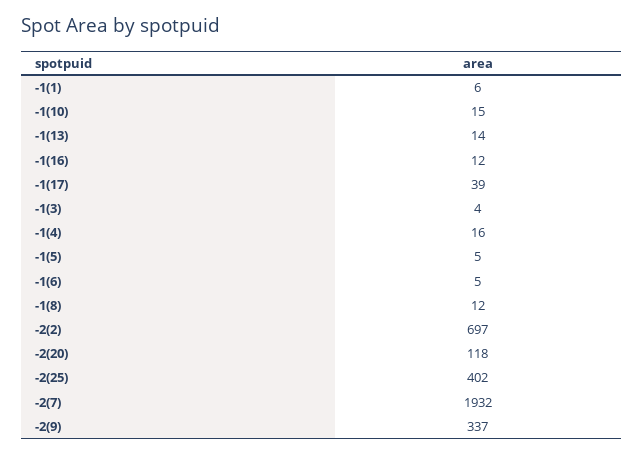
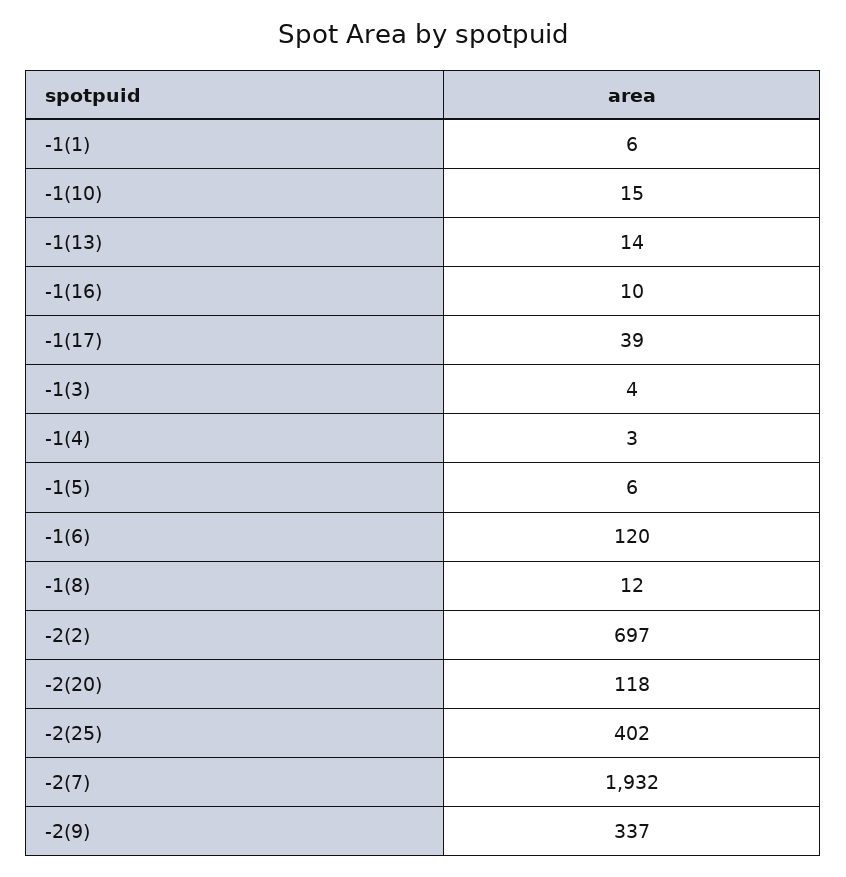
  {
    "-1(1)": 6,
    "-1(10)": 15,
    "-1(13)": 14,
-   "-1(16)": 12,
+   "-1(16)": 10,
    "-1(17)": 39,
    "-1(3)": 4,
-   "-1(4)": 16,
+   "-1(4)": 3,
-   "-1(5)": 5,
+   "-1(5)": 6,
-   "-1(6)": 5,
+   "-1(6)": 120,
    "-1(8)": 12,
    "-2(2)": 697,
    "-2(20)": 118,
    "-2(25)": 402,
    "-2(7)": 1932,
    "-2(9)": 337
  }

